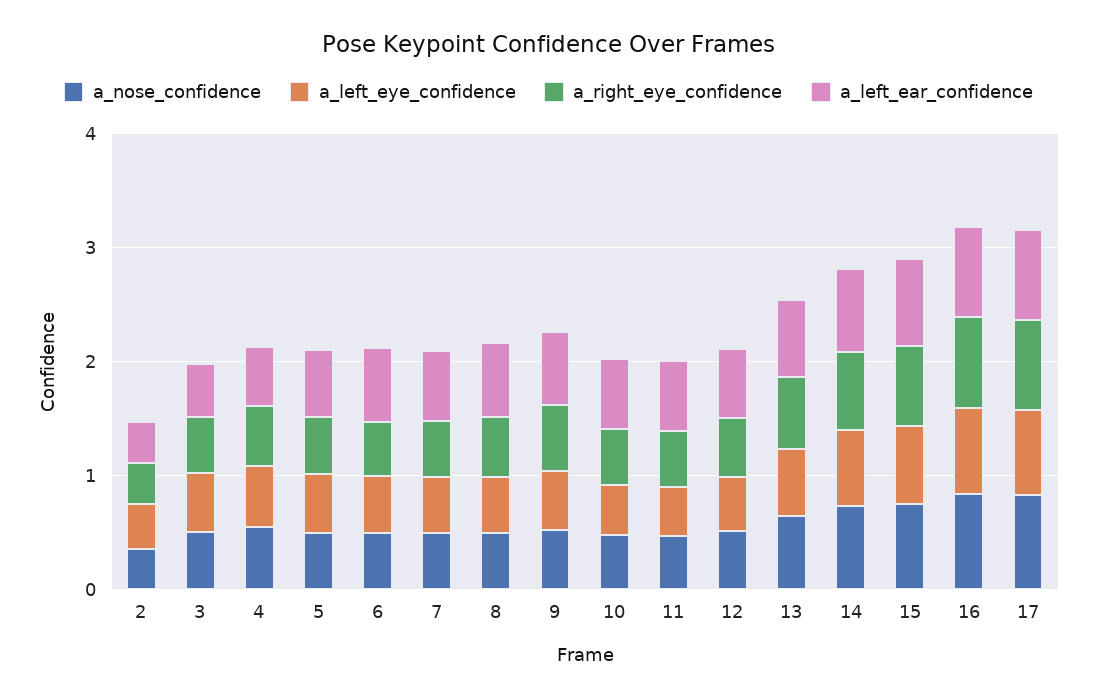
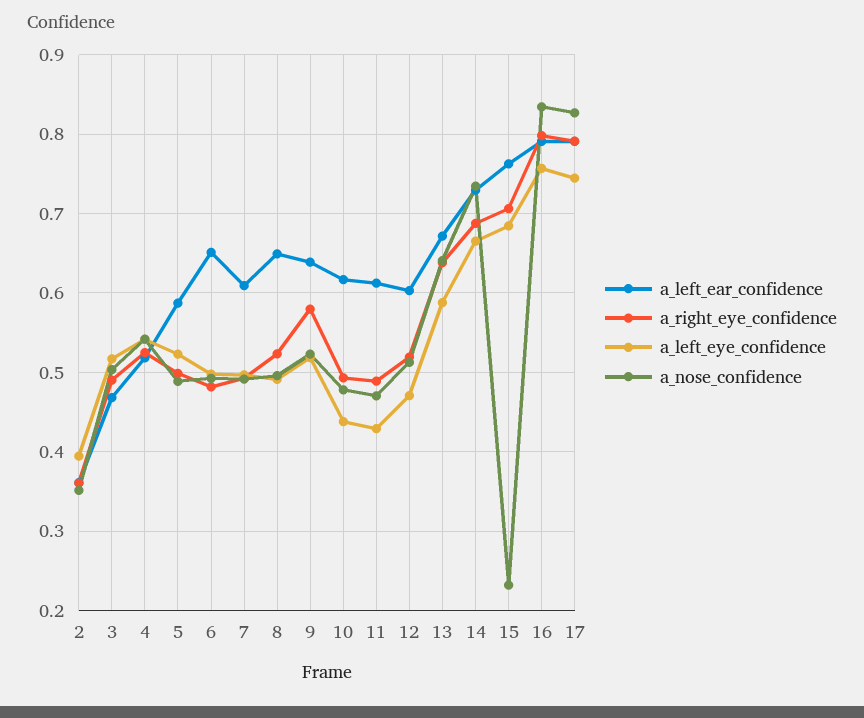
  {
    "a_nose_confidence": {
      "2": 0.35,
      "3": 0.5,
      "4": 0.54,
      "5": 0.49,
      "6": 0.49,
      "7": 0.49,
      "8": 0.5,
      "9": 0.52,
      "10": 0.48,
      "11": 0.47,
      "12": 0.51,
      "13": 0.64,
      "14": 0.73,
-     "15": 0.8,
+     "15": 0.23,
      "16": 0.83,
      "17": 0.83
    },
    "a_left_eye_confidence": {
      "2": 0.39,
      "3": 0.52,
      "4": 0.54,
      "5": 0.52,
      "6": 0.5,
      "7": 0.5,
      "8": 0.49,
      "9": 0.52,
      "10": 0.44,
      "11": 0.43,
      "12": 0.47,
      "13": 0.59,
      "14": 0.67,
      "15": 0.68,
      "16": 0.76,
      "17": 0.74
    },
    "a_right_eye_confidence": {
      "2": 0.36,
      "3": 0.49,
      "4": 0.52,
      "5": 0.5,
      "6": 0.48,
      "7": 0.49,
      "8": 0.52,
      "9": 0.58,
      "10": 0.49,
      "11": 0.49,
      "12": 0.52,
      "13": 0.64,
      "14": 0.69,
      "15": 0.71,
      "16": 0.8,
      "17": 0.79
    },
    "a_left_ear_confidence": {
      "2": 0.36,
      "3": 0.47,
      "4": 0.52,
      "5": 0.59,
      "6": 0.65,
      "7": 0.61,
      "8": 0.65,
      "9": 0.64,
      "10": 0.62,
      "11": 0.61,
      "12": 0.6,
      "13": 0.67,
      "14": 0.73,
      "15": 0.76,
      "16": 0.79,
      "17": 0.79
    }
  }

